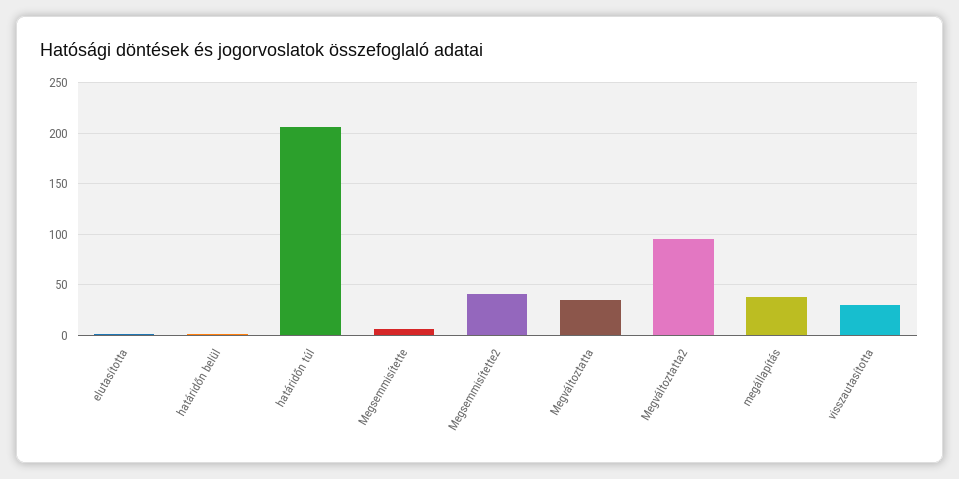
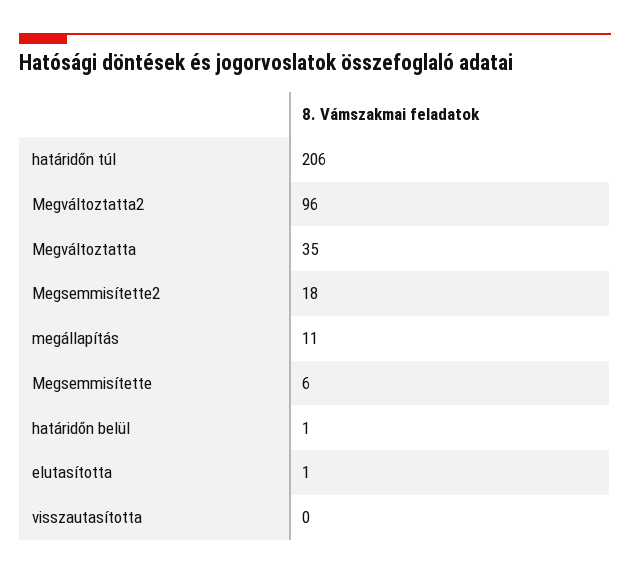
  {
    "elutasította": 1,
    "határidőn belül": 1,
    "határidőn túl": 206,
    "Megsemmisítette": 6,
-   "Megsemmisítette2": 40,
+   "Megsemmisítette2": 18,
    "Megváltoztatta": 35,
    "Megváltoztatta2": 96,
-   "megállapítás": 40,
+   "megállapítás": 11,
-   "visszautasította": 30
+   "visszautasította": 0
  }

